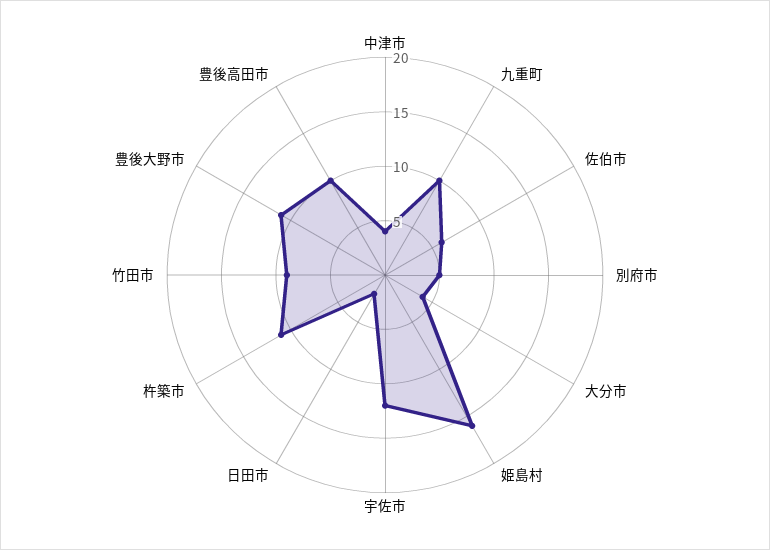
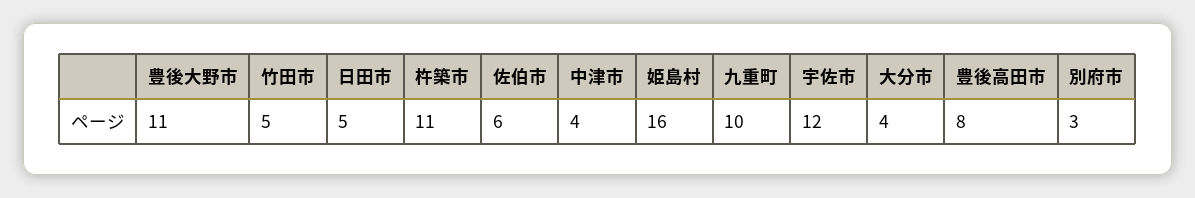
  {
    "中津市": 4,
    "九重町": 10,
    "佐伯市": 6,
-   "別府市": 5,
+   "別府市": 3,
    "大分市": 4,
    "姫島村": 16,
    "宇佐市": 12,
-   "日田市": 2,
+   "日田市": 5,
    "杵築市": 11,
-   "竹田市": 9,
+   "竹田市": 5,
    "豊後大野市": 11,
-   "豊後高田市": 10
+   "豊後高田市": 8
  }

